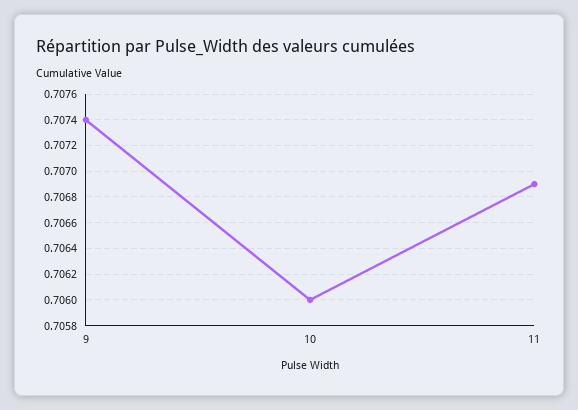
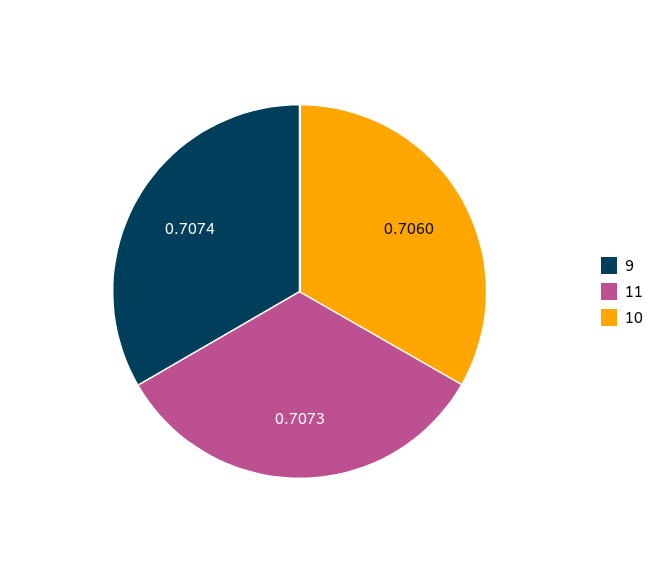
  {
    "9": 0.7074,
    "10": 0.706,
-   "11": 0.7069
+   "11": 0.7073
  }

